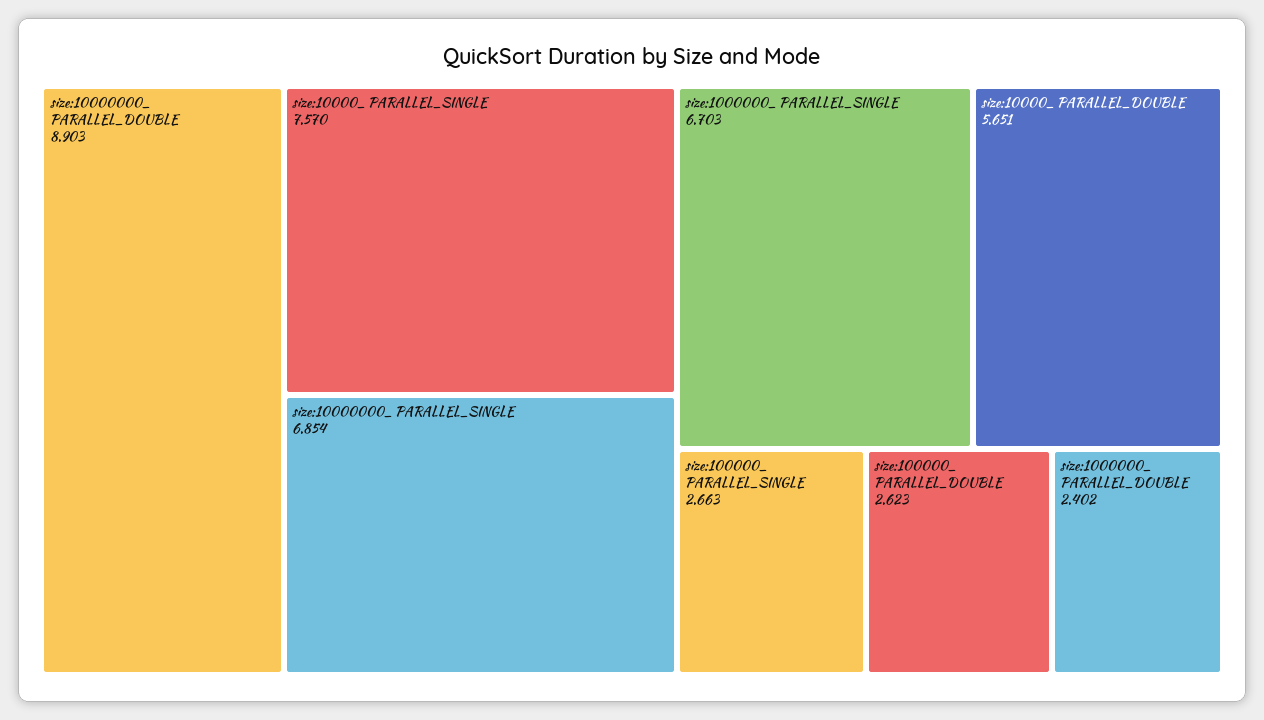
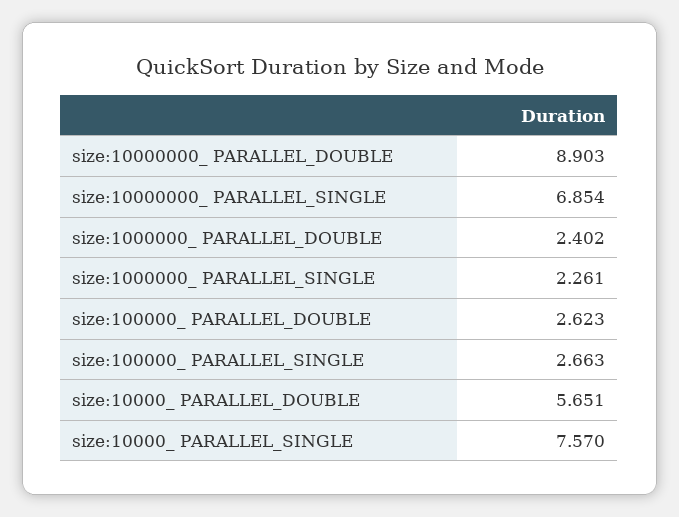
  {
    "size:10000000_ PARALLEL_DOUBLE": 8.903,
    "size:10000_ PARALLEL_SINGLE": 7.57,
    "size:10000000_ PARALLEL_SINGLE": 6.854,
-   "size:1000000_ PARALLEL_SINGLE": 6.703,
+   "size:1000000_ PARALLEL_SINGLE": 2.261,
    "size:10000_ PARALLEL_DOUBLE": 5.651,
    "size:100000_ PARALLEL_SINGLE": 2.663,
    "size:100000_ PARALLEL_DOUBLE": 2.623,
    "size:1000000_ PARALLEL_DOUBLE": 2.402
  }

